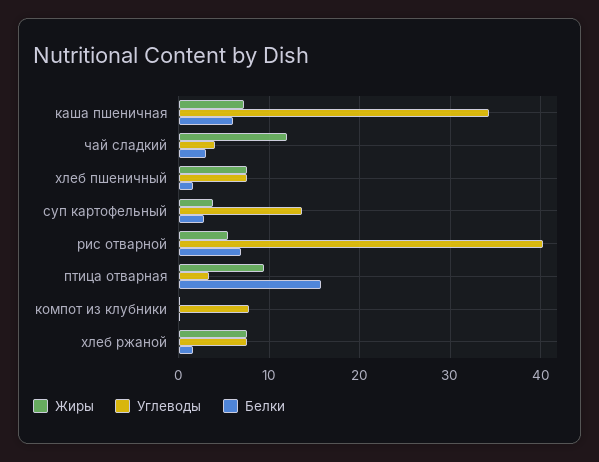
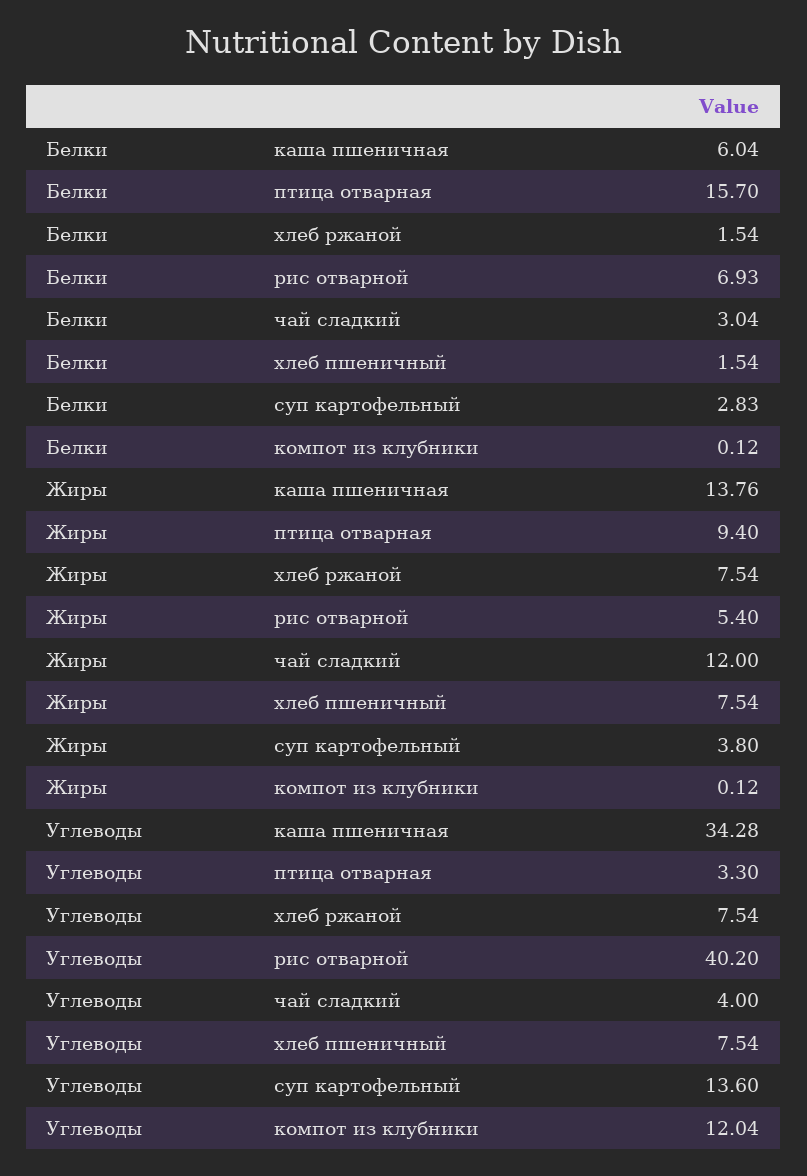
  {
    "Жиры": {
-     "каша пшеничная": 7,
+     "каша пшеничная": 13.76,
      "чай сладкий": 12,
      "хлеб пшеничный": 7.54,
      "суп картофельный": 3.8,
      "рис отварной": 5.4,
      "птица отварная": 9.4,
      "компот из клубники": 0.12,
      "хлеб ржаной": 7.54
    },
    "Углеводы": {
      "каша пшеничная": 34.28,
      "чай сладкий": 4,
      "хлеб пшеничный": 7.54,
      "суп картофельный": 13.6,
      "рис отварной": 40.2,
      "птица отварная": 3.3,
-     "компот из клубники": 8,
+     "компот из клубники": 12.04,
      "хлеб ржаной": 7.54
    },
    "Белки": {
      "каша пшеничная": 6.04,
      "чай сладкий": 3.04,
      "хлеб пшеничный": 1.54,
      "суп картофельный": 2.83,
      "рис отварной": 6.93,
      "птица отварная": 15.7,
      "компот из клубники": 0.12,
      "хлеб ржаной": 1.54
    }
  }

